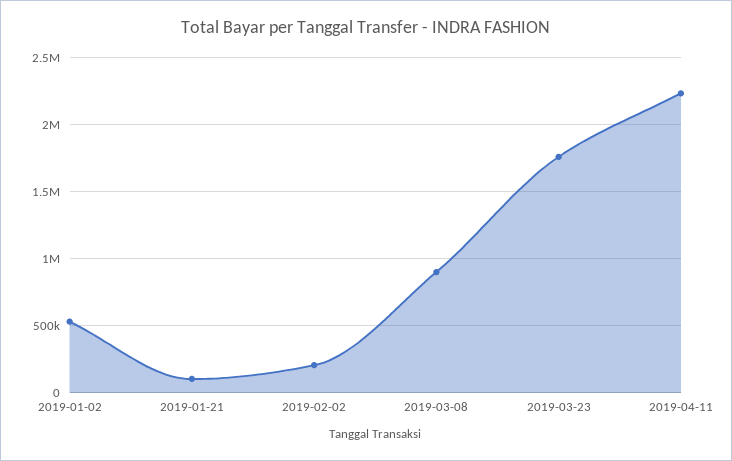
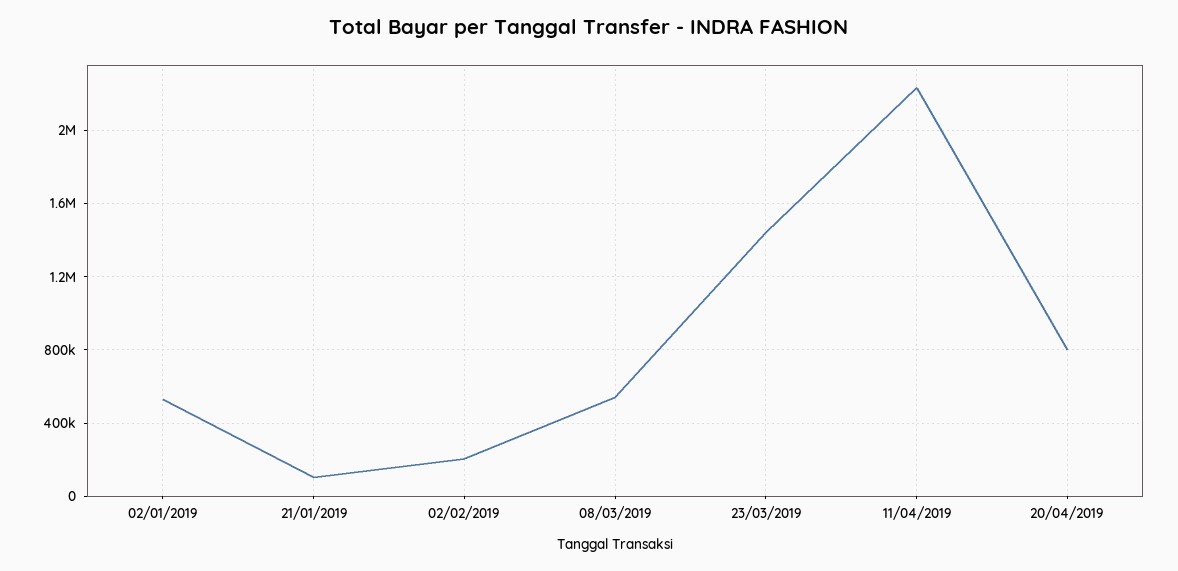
  {
    "2019-01-02": 550000,
    "2019-01-21": 100000,
    "2019-02-02": 200000,
-   "2019-03-08": 900000,
+   "2019-03-08": 550000,
-   "2019-03-23": 1750000,
+   "2019-03-23": 1450000,
-   "2019-04-11": 2250000
+   "2019-04-11": 2250000,
+   "20/04/2019": 800000
  }

